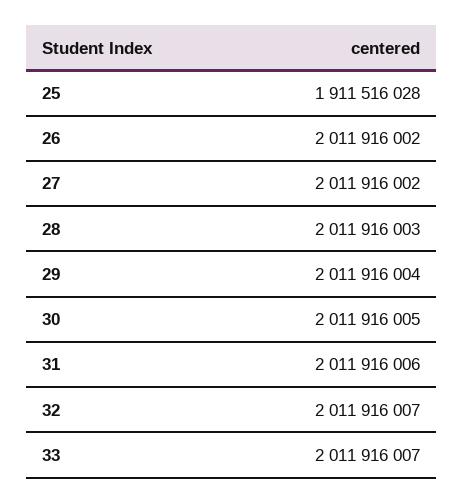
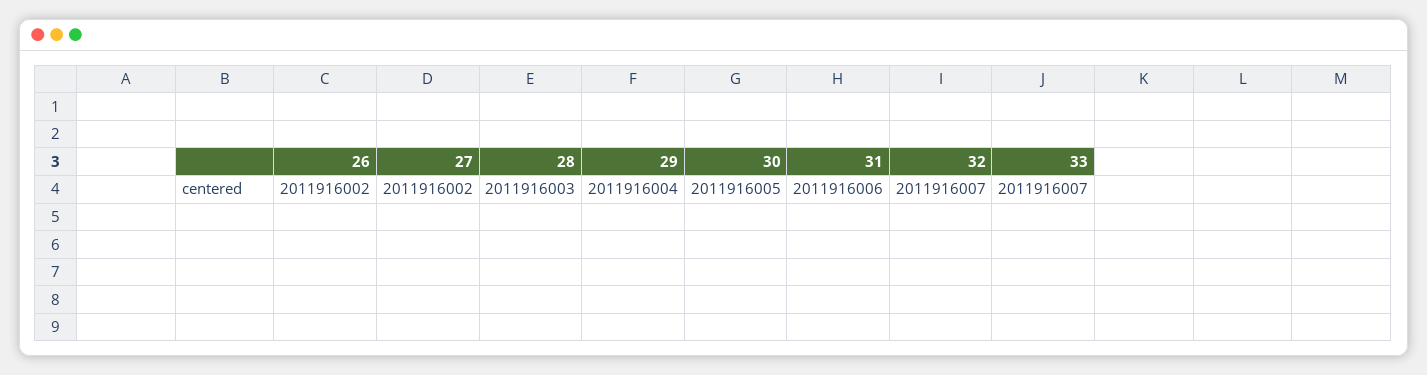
  {
-   "25": 1911516028,
    "26": 2011916002,
    "27": 2011916002,
    "28": 2011916003,
    "29": 2011916004,
    "30": 2011916005,
    "31": 2011916006,
    "32": 2011916007,
    "33": 2011916007
  }

